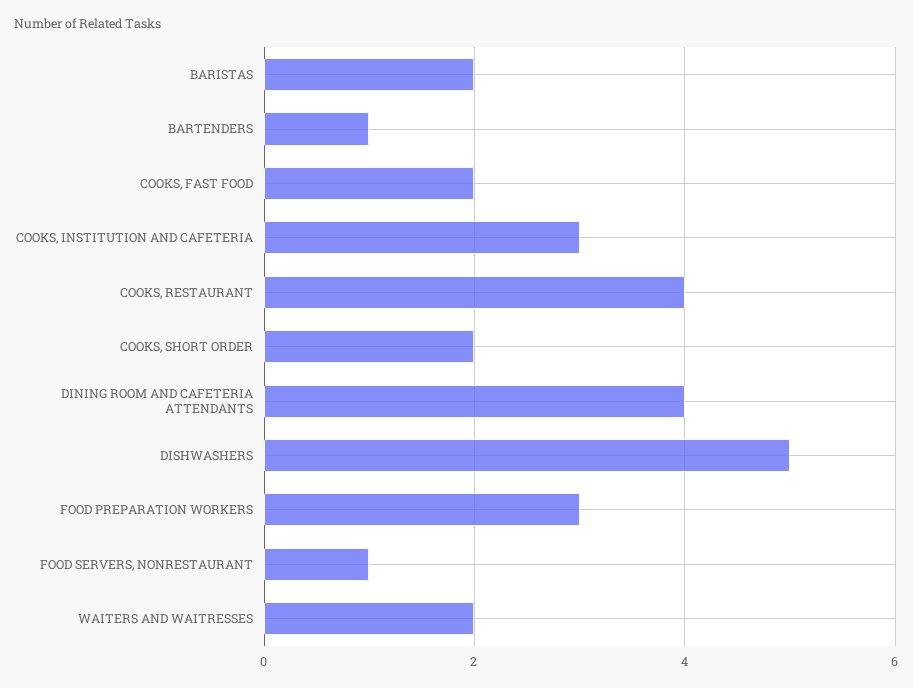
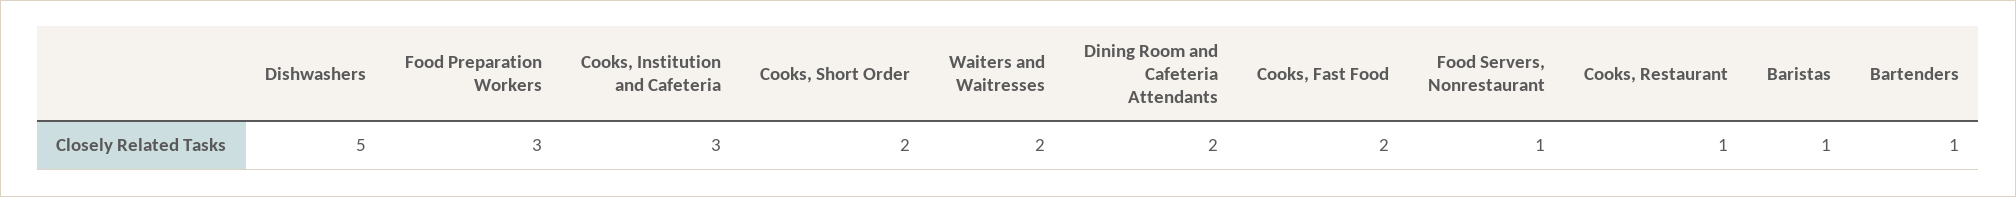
  {
-   "BARISTAS": 2,
+   "BARISTAS": 1,
    "BARTENDERS": 1,
    "COOKS, FAST FOOD": 2,
    "COOKS, INSTITUTION AND CAFETERIA": 3,
-   "COOKS, RESTAURANT": 4,
+   "COOKS, RESTAURANT": 1,
    "COOKS, SHORT ORDER": 2,
-   "DINING ROOM AND CAFETERIA ATTENDANTS": 4,
+   "DINING ROOM AND CAFETERIA ATTENDANTS": 2,
    "DISHWASHERS": 5,
    "FOOD PREPARATION WORKERS": 3,
    "FOOD SERVERS, NONRESTAURANT": 1,
    "WAITERS AND WAITRESSES": 2
  }

